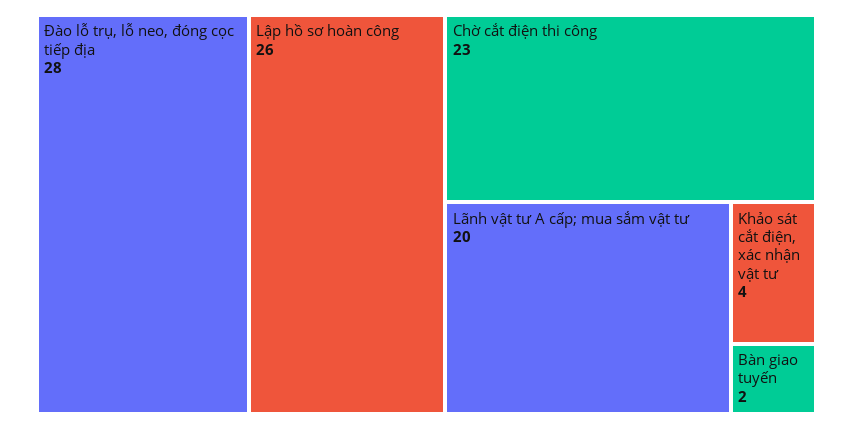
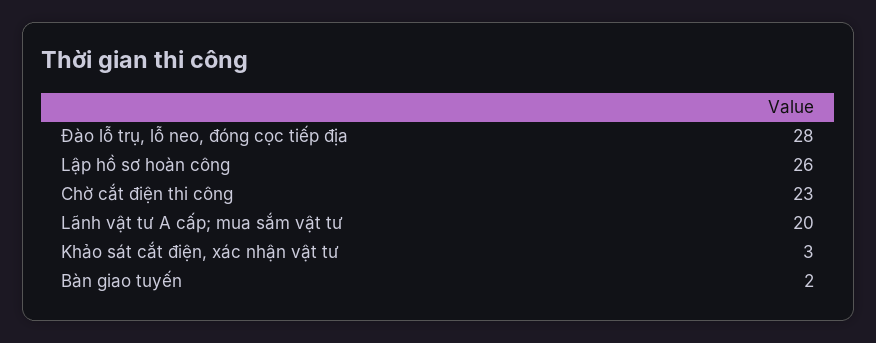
  {
    "Đào lỗ trụ, lỗ neo, đóng cọc tiếp địa": 28,
    "Lập hồ sơ hoàn công": 26,
    "Chờ cắt điện thi công": 23,
    "Lãnh vật tư A cấp; mua sắm vật tư": 20,
-   "Khảo sát cắt điện, xác nhận vật tư": 4,
+   "Khảo sát cắt điện, xác nhận vật tư": 3,
    "Bàn giao tuyến": 2
  }

